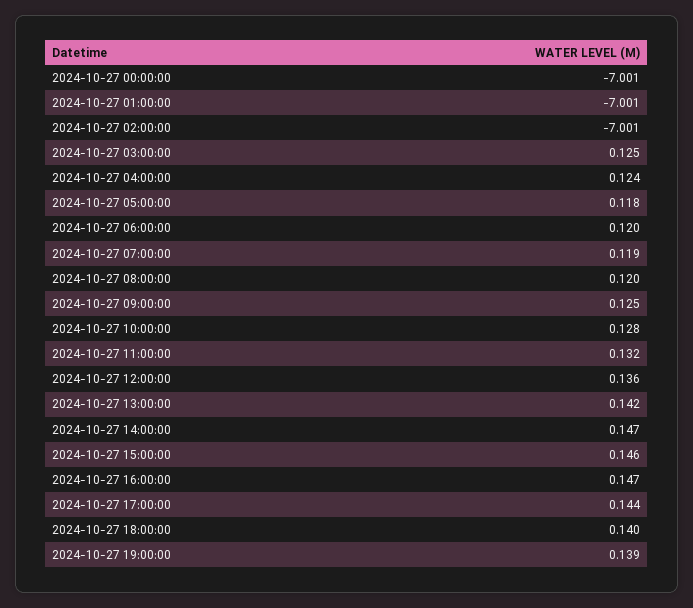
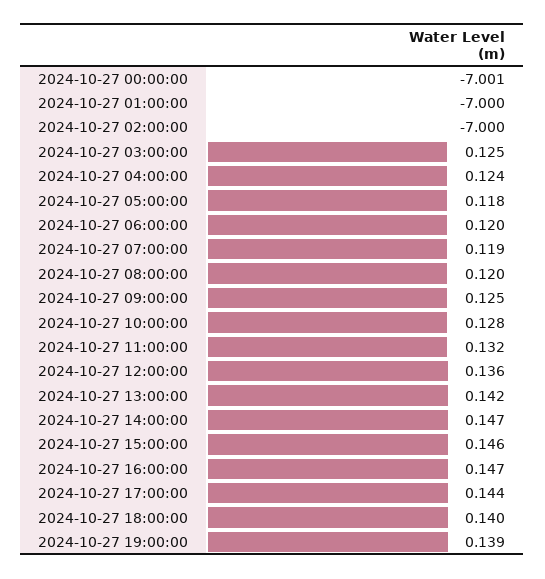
  {
    "2024-10-27 00:00:00": -7.001,
-   "2024-10-27 01:00:00": -7.001,
+   "2024-10-27 01:00:00": -7,
-   "2024-10-27 02:00:00": -7.001,
+   "2024-10-27 02:00:00": -7,
    "2024-10-27 03:00:00": 0.125,
    "2024-10-27 04:00:00": 0.124,
    "2024-10-27 05:00:00": 0.118,
    "2024-10-27 06:00:00": 0.12,
    "2024-10-27 07:00:00": 0.119,
    "2024-10-27 08:00:00": 0.12,
    "2024-10-27 09:00:00": 0.125,
    "2024-10-27 10:00:00": 0.128,
    "2024-10-27 11:00:00": 0.132,
    "2024-10-27 12:00:00": 0.136,
    "2024-10-27 13:00:00": 0.142,
    "2024-10-27 14:00:00": 0.147,
    "2024-10-27 15:00:00": 0.146,
    "2024-10-27 16:00:00": 0.147,
    "2024-10-27 17:00:00": 0.144,
    "2024-10-27 18:00:00": 0.14,
    "2024-10-27 19:00:00": 0.139
  }

